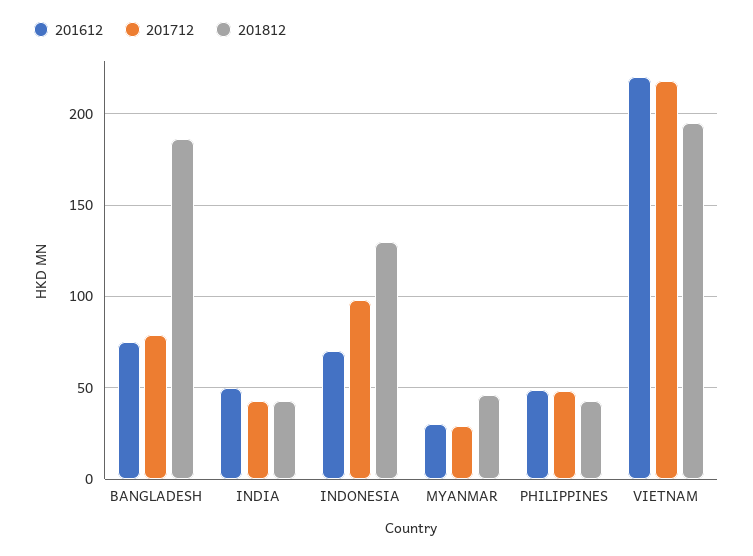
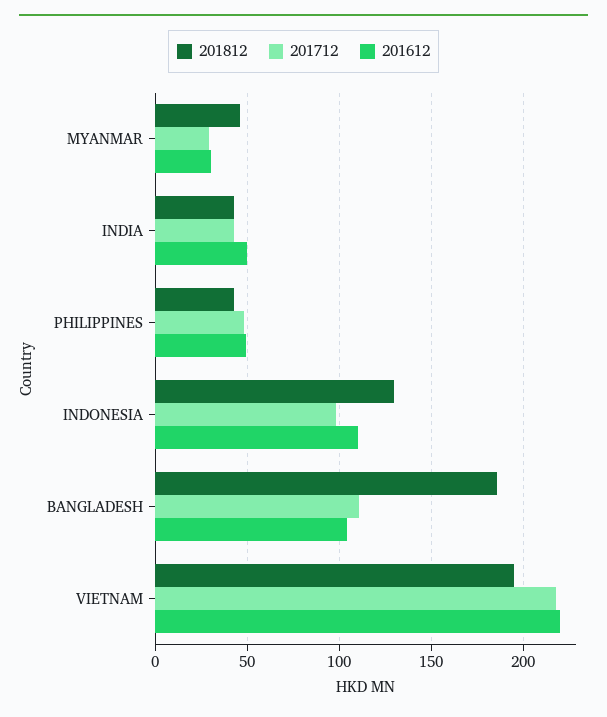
  {
    "201612": {
-     "BANGLADESH": 75,
+     "BANGLADESH": 105,
      "INDIA": 50,
-     "INDONESIA": 70,
+     "INDONESIA": 110,
      "MYANMAR": 30,
      "PHILIPPINES": 50,
      "VIETNAM": 220
    },
    "201712": {
-     "BANGLADESH": 80,
+     "BANGLADESH": 110,
      "INDIA": 45,
      "INDONESIA": 100,
      "MYANMAR": 30,
      "PHILIPPINES": 50,
      "VIETNAM": 220
    },
    "201812": {
      "BANGLADESH": 185,
      "INDIA": 45,
      "INDONESIA": 130,
      "MYANMAR": 45,
      "PHILIPPINES": 45,
      "VIETNAM": 195
    }
  }

